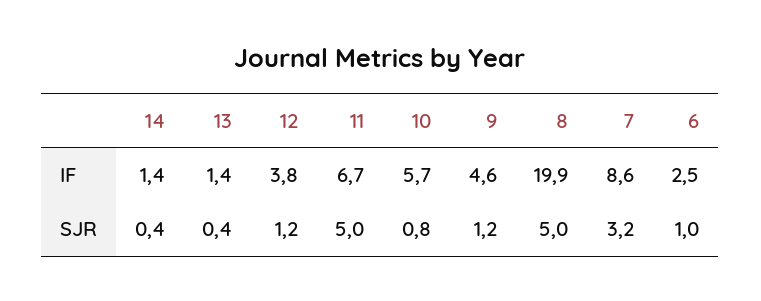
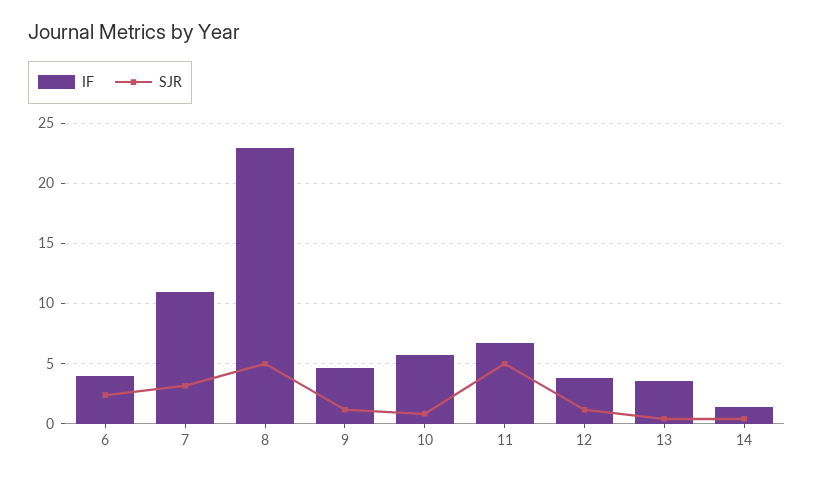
  {
    "IF": {
      "14": 1.4,
-     "13": 1.4,
+     "13": 3.5,
      "12": 3.8,
      "11": 6.7,
      "10": 5.7,
      "9": 4.6,
-     "8": 19.9,
+     "8": 23,
-     "7": 8.6,
+     "7": 11,
-     "6": 2.5
+     "6": 4
    },
    "SJR": {
      "14": 0.4,
      "13": 0.4,
      "12": 1.2,
      "11": 5,
      "10": 0.8,
      "9": 1.2,
      "8": 5,
      "7": 3.2,
-     "6": 1
+     "6": 2.5
    }
  }

